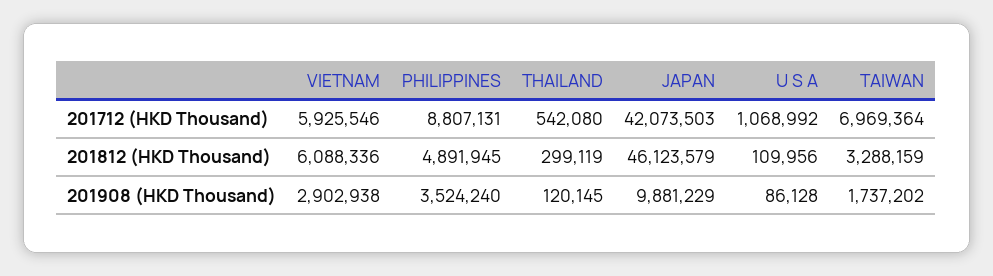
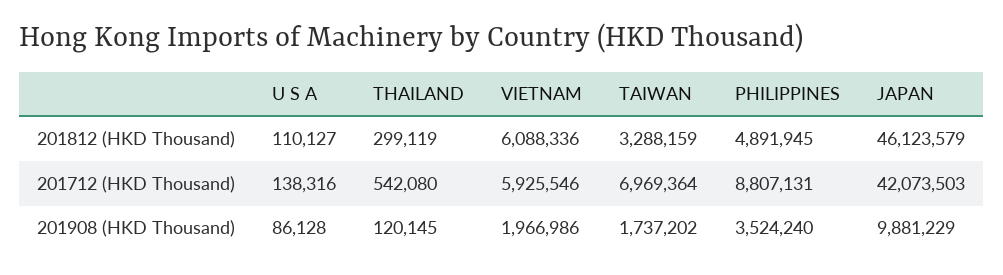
  {
    "VIETNAM": {
      "201712 (HKD Thousand)": 5925546,
      "201812 (HKD Thousand)": 6088336,
-     "201908 (HKD Thousand)": 2902938
+     "201908 (HKD Thousand)": 1966986
    },
    "PHILIPPINES": {
      "201712 (HKD Thousand)": 8807131,
      "201812 (HKD Thousand)": 4891945,
      "201908 (HKD Thousand)": 3524240
    },
    "THAILAND": {
      "201712 (HKD Thousand)": 542080,
      "201812 (HKD Thousand)": 299119,
      "201908 (HKD Thousand)": 120145
    },
    "JAPAN": {
      "201712 (HKD Thousand)": 42073503,
      "201812 (HKD Thousand)": 46123579,
      "201908 (HKD Thousand)": 9881229
    },
    "U S A": {
-     "201712 (HKD Thousand)": 1068992,
+     "201712 (HKD Thousand)": 138316,
-     "201812 (HKD Thousand)": 109956,
+     "201812 (HKD Thousand)": 110127,
      "201908 (HKD Thousand)": 86128
    },
    "TAIWAN": {
      "201712 (HKD Thousand)": 6969364,
      "201812 (HKD Thousand)": 3288159,
      "201908 (HKD Thousand)": 1737202
    }
  }

